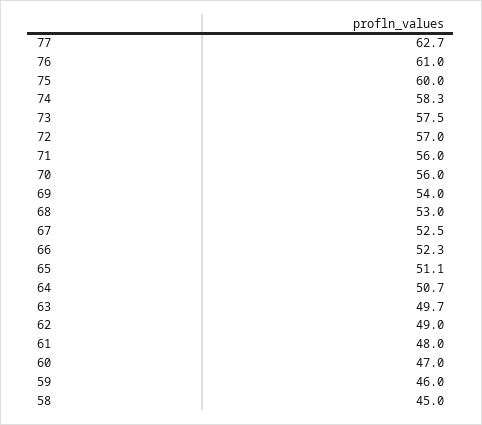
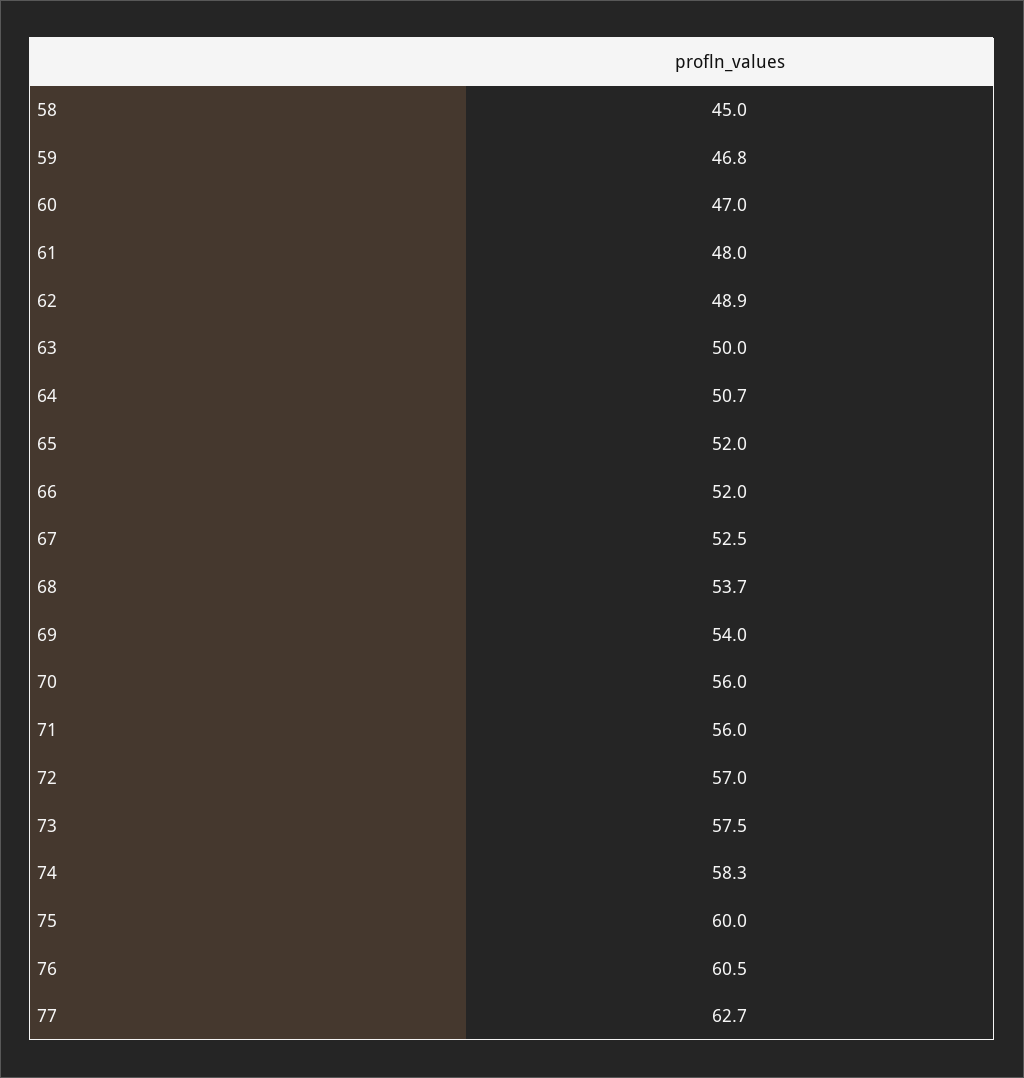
  {
    "77": 62.7,
-   "76": 61,
+   "76": 60.5,
    "75": 60,
    "74": 58.3,
    "73": 57.5,
    "72": 57,
    "71": 56,
    "70": 56,
    "69": 54,
-   "68": 53,
+   "68": 53.7,
    "67": 52.5,
-   "66": 52.3,
+   "66": 52,
-   "65": 51.1,
+   "65": 52,
    "64": 50.7,
-   "63": 49.7,
+   "63": 50,
-   "62": 49,
+   "62": 48.9,
    "61": 48,
    "60": 47,
-   "59": 46,
+   "59": 46.8,
    "58": 45
  }

